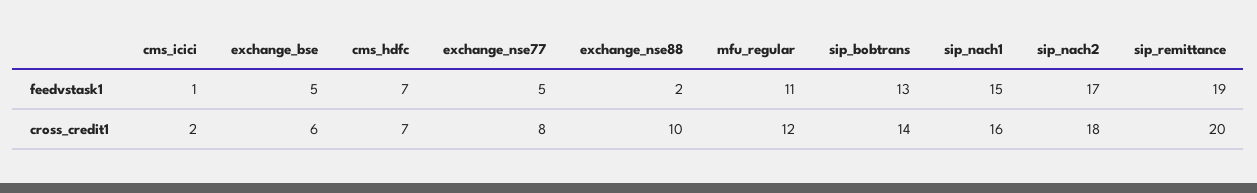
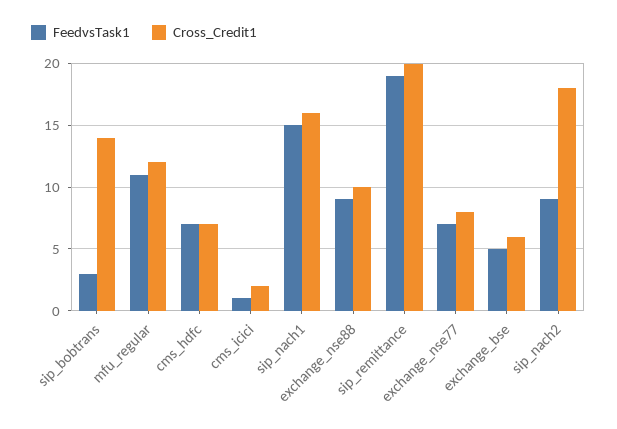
  {
    "feedvstask1": {
      "cms_icici": 1,
      "exchange_bse": 5,
      "cms_hdfc": 7,
-     "exchange_nse77": 5,
+     "exchange_nse77": 7,
-     "exchange_nse88": 2,
+     "exchange_nse88": 9,
      "mfu_regular": 11,
-     "sip_bobtrans": 13,
+     "sip_bobtrans": 3,
      "sip_nach1": 15,
-     "sip_nach2": 17,
+     "sip_nach2": 9,
      "sip_remittance": 19
    },
    "cross_credit1": {
      "cms_icici": 2,
      "exchange_bse": 6,
      "cms_hdfc": 7,
      "exchange_nse77": 8,
      "exchange_nse88": 10,
      "mfu_regular": 12,
      "sip_bobtrans": 14,
      "sip_nach1": 16,
      "sip_nach2": 18,
      "sip_remittance": 20
    }
  }

